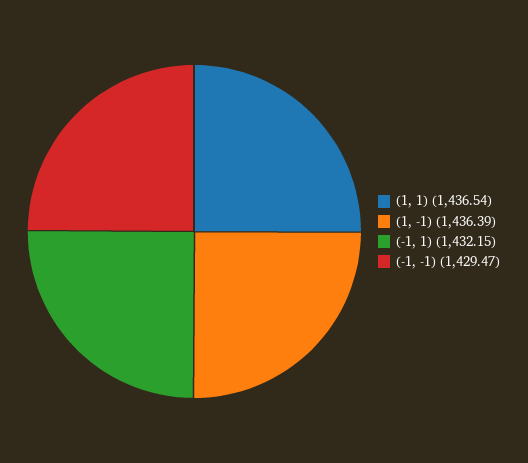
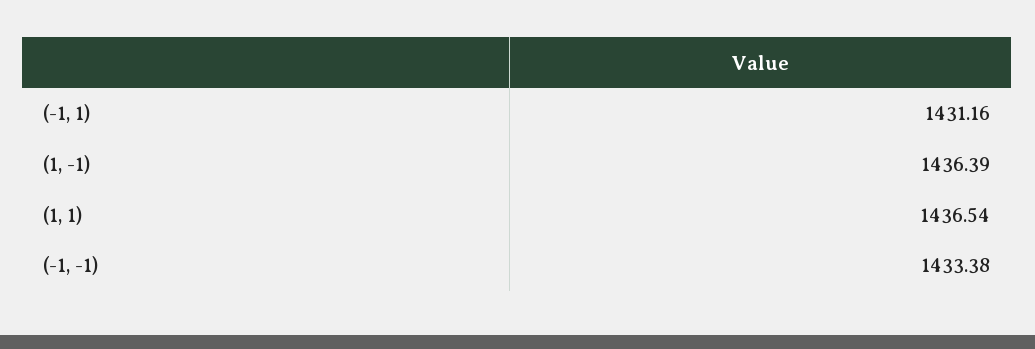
  {
    "(1, 1)": 1436.54,
    "(1, -1)": 1436.39,
-   "(-1, 1)": 1432.15,
+   "(-1, 1)": 1431.16,
-   "(-1, -1)": 1429.47
+   "(-1, -1)": 1433.38
  }

